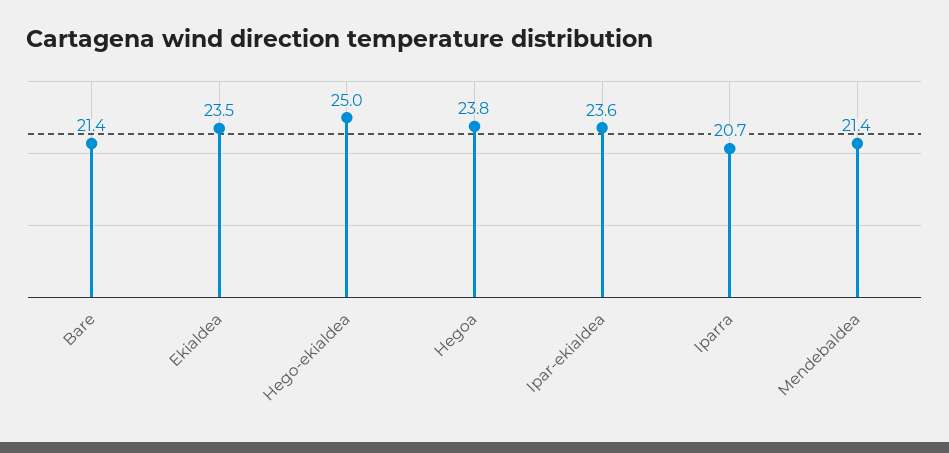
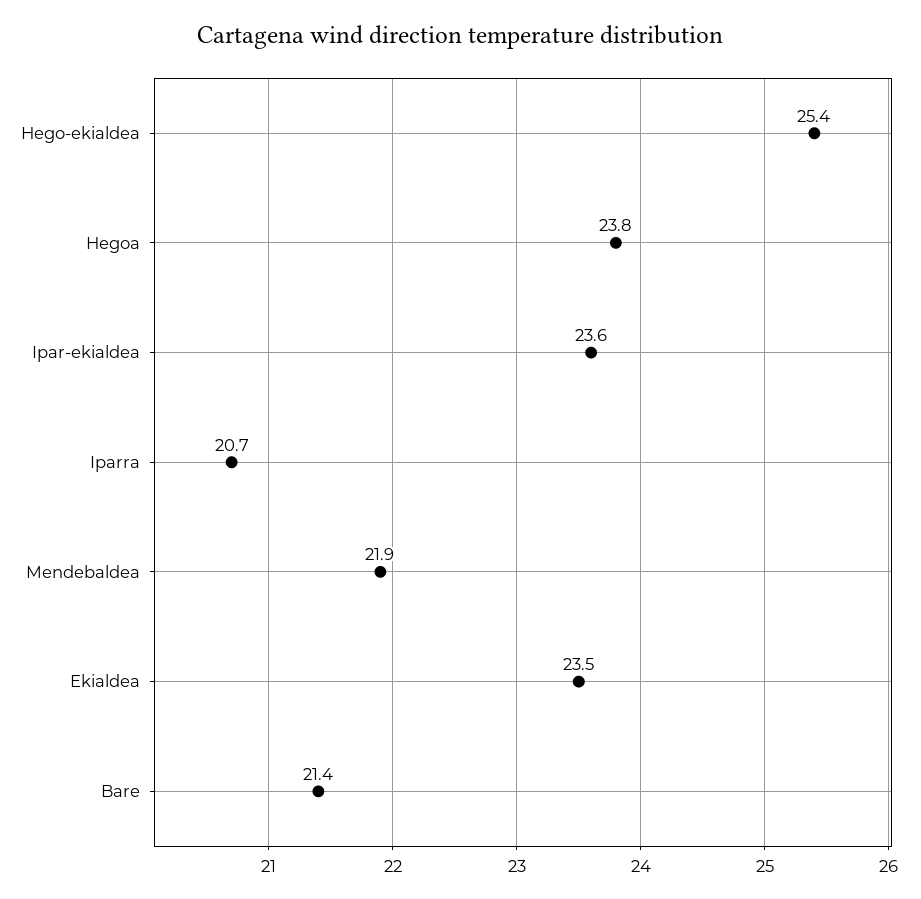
  {
    "Bare": 21.4,
    "Ekialdea": 23.5,
-   "Hego-ekialdea": 25,
+   "Hego-ekialdea": 25.4,
    "Hegoa": 23.8,
    "Ipar-ekialdea": 23.6,
    "Iparra": 20.7,
-   "Mendebaldea": 21.4
+   "Mendebaldea": 21.9
  }

